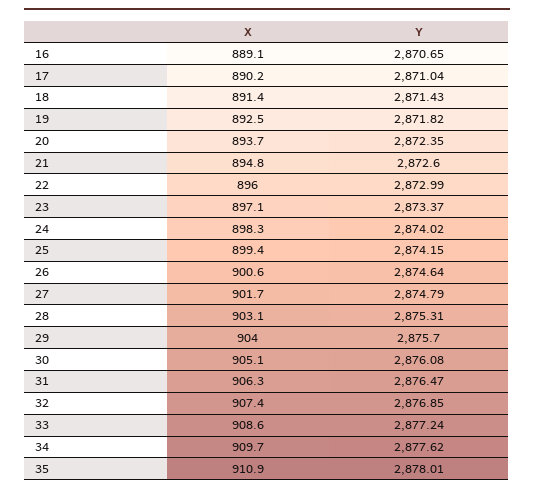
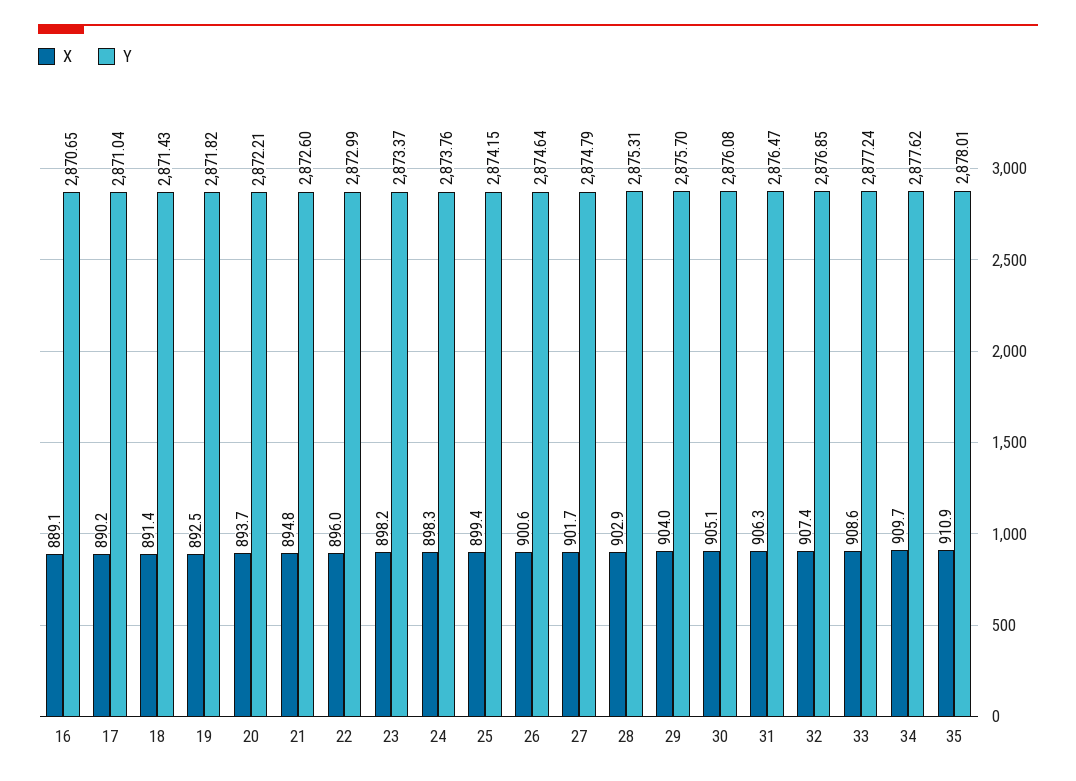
  {
    "X": {
      "16": 889.1,
      "17": 890.2,
      "18": 891.4,
      "19": 892.5,
      "20": 893.7,
      "21": 894.8,
      "22": 896,
-     "23": 897.1,
+     "23": 898.2,
      "24": 898.3,
      "25": 899.4,
      "26": 900.6,
      "27": 901.7,
-     "28": 903.1,
+     "28": 902.9,
      "29": 904,
      "30": 905.1,
      "31": 906.3,
      "32": 907.4,
      "33": 908.6,
      "34": 909.7,
      "35": 910.9
    },
    "Y": {
      "16": 2870.65,
      "17": 2871.04,
      "18": 2871.43,
      "19": 2871.82,
-     "20": 2872.35,
+     "20": 2872.21,
      "21": 2872.6,
      "22": 2872.99,
      "23": 2873.37,
-     "24": 2874.02,
+     "24": 2873.76,
      "25": 2874.15,
      "26": 2874.64,
      "27": 2874.79,
      "28": 2875.31,
      "29": 2875.7,
      "30": 2876.08,
      "31": 2876.47,
      "32": 2876.85,
      "33": 2877.24,
      "34": 2877.62,
      "35": 2878.01
    }
  }

